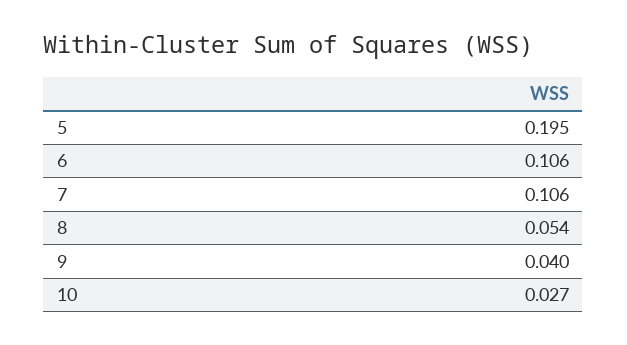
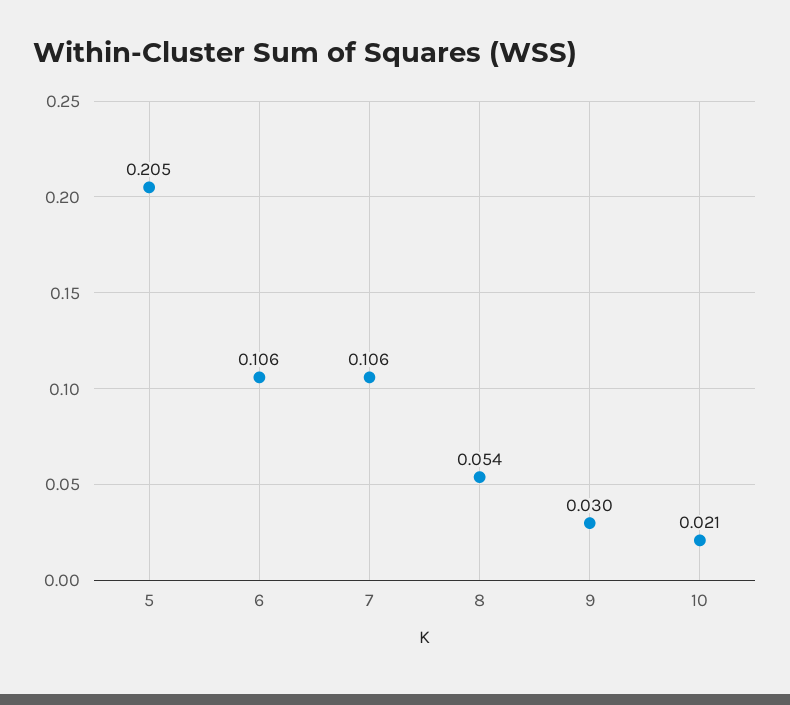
  {
-   "5": 0.195,
+   "5": 0.205,
    "6": 0.106,
    "7": 0.106,
    "8": 0.054,
-   "9": 0.04,
+   "9": 0.03,
-   "10": 0.027
+   "10": 0.021
  }

